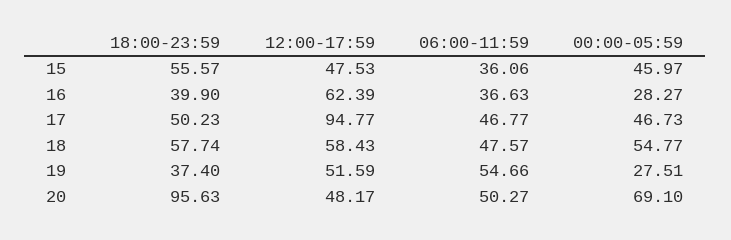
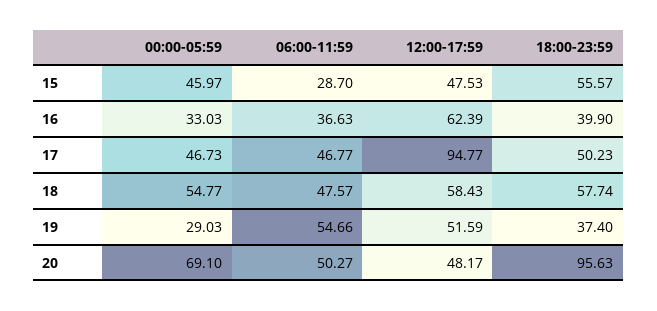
  {
    "18:00-23:59": {
      "15": 55.57,
      "16": 39.9,
      "17": 50.23,
      "18": 57.74,
      "19": 37.4,
      "20": 95.63
    },
    "12:00-17:59": {
      "15": 47.53,
      "16": 62.39,
      "17": 94.77,
      "18": 58.43,
      "19": 51.59,
      "20": 48.17
    },
    "06:00-11:59": {
-     "15": 36.06,
+     "15": 28.7,
      "16": 36.63,
      "17": 46.77,
      "18": 47.57,
      "19": 54.66,
      "20": 50.27
    },
    "00:00-05:59": {
      "15": 45.97,
-     "16": 28.27,
+     "16": 33.03,
      "17": 46.73,
      "18": 54.77,
-     "19": 27.51,
+     "19": 29.03,
      "20": 69.1
    }
  }

